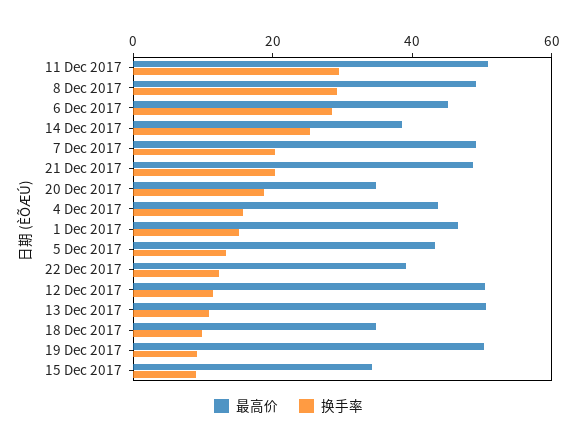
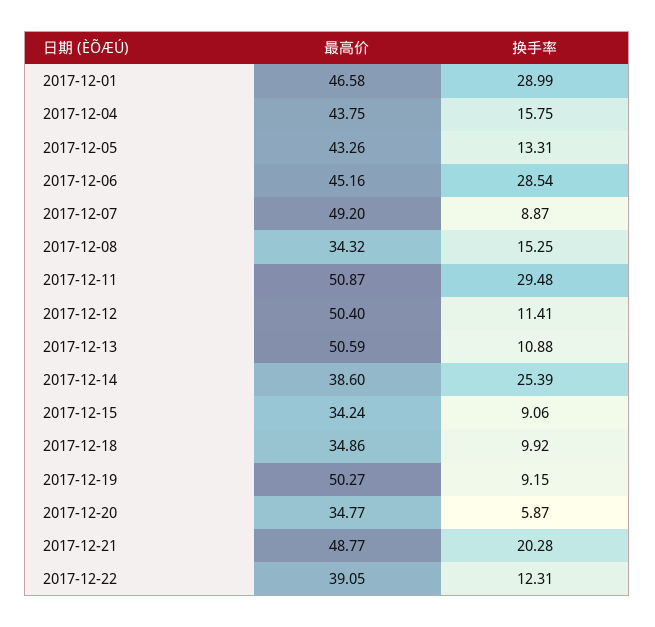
  {
    "最高价": {
      "11 Dec 2017": 50.87,
-     "8 Dec 2017": 50,
+     "8 Dec 2017": 34.32,
      "6 Dec 2017": 45.16,
      "14 Dec 2017": 38.6,
      "7 Dec 2017": 49.2,
      "21 Dec 2017": 48.77,
      "20 Dec 2017": 34.77,
      "4 Dec 2017": 43.75,
      "1 Dec 2017": 46.58,
      "5 Dec 2017": 43.26,
      "22 Dec 2017": 39.05,
      "12 Dec 2017": 50.4,
      "13 Dec 2017": 50.59,
      "18 Dec 2017": 34.86,
      "19 Dec 2017": 50.27,
      "15 Dec 2017": 34.24
    },
    "换手率": {
      "11 Dec 2017": 29.48,
-     "8 Dec 2017": 30,
+     "8 Dec 2017": 15.25,
      "6 Dec 2017": 28.54,
      "14 Dec 2017": 25.39,
-     "7 Dec 2017": 20,
+     "7 Dec 2017": 8.87,
      "21 Dec 2017": 20.28,
-     "20 Dec 2017": 20,
+     "20 Dec 2017": 5.87,
      "4 Dec 2017": 15.75,
-     "1 Dec 2017": 15,
+     "1 Dec 2017": 28.99,
      "5 Dec 2017": 13.31,
      "22 Dec 2017": 12.31,
      "12 Dec 2017": 11.41,
      "13 Dec 2017": 10.88,
      "18 Dec 2017": 9.92,
      "19 Dec 2017": 9.15,
      "15 Dec 2017": 9.06
    }
  }

